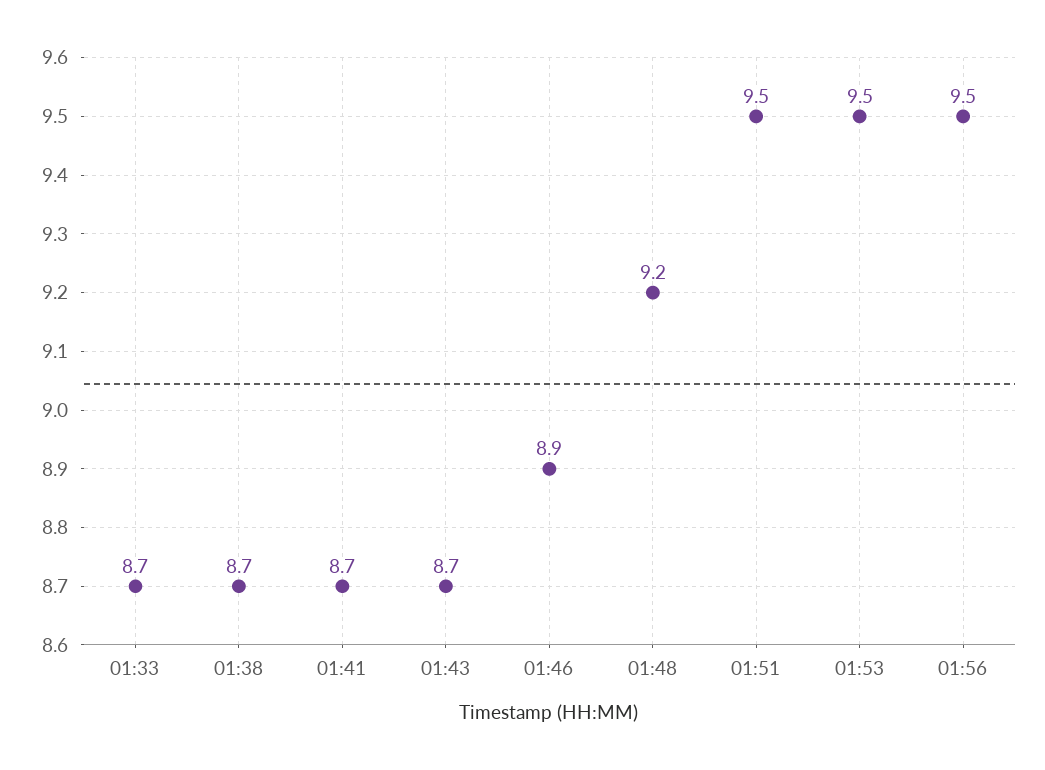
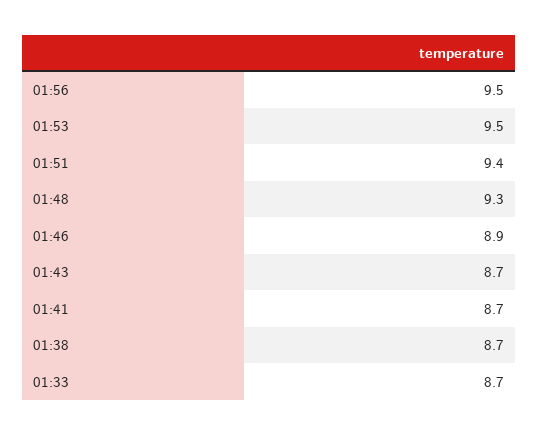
  {
    "01:33": 8.7,
    "01:38": 8.7,
    "01:41": 8.7,
    "01:43": 8.7,
    "01:46": 8.9,
-   "01:48": 9.2,
+   "01:48": 9.3,
-   "01:51": 9.5,
+   "01:51": 9.4,
    "01:53": 9.5,
    "01:56": 9.5
  }

